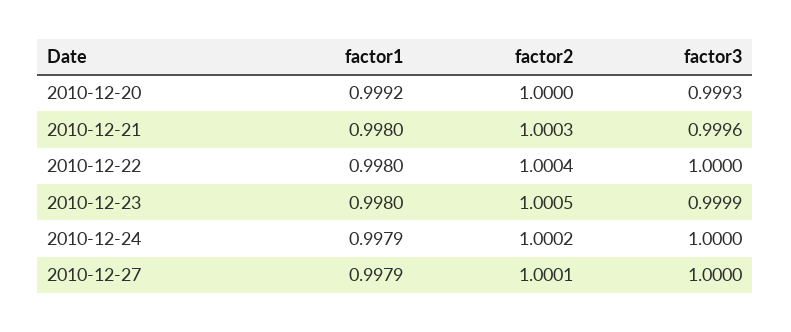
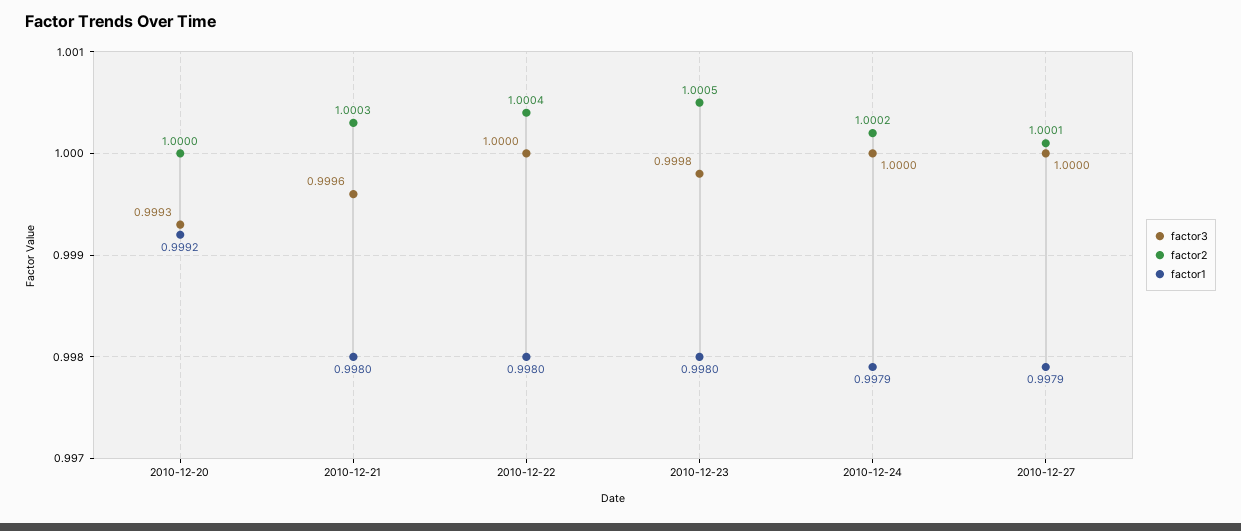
  {
    "factor1": {
      "2010-12-20": 0.9992,
      "2010-12-21": 0.998,
      "2010-12-22": 0.998,
      "2010-12-23": 0.998,
      "2010-12-24": 0.9979,
      "2010-12-27": 0.9979
    },
    "factor2": {
      "2010-12-20": 1,
      "2010-12-21": 1.0003,
      "2010-12-22": 1.0004,
      "2010-12-23": 1.0005,
      "2010-12-24": 1.0002,
      "2010-12-27": 1.0001
    },
    "factor3": {
      "2010-12-20": 0.9993,
      "2010-12-21": 0.9996,
      "2010-12-22": 1,
-     "2010-12-23": 0.9999,
+     "2010-12-23": 0.9998,
      "2010-12-24": 1,
      "2010-12-27": 1
    }
  }

